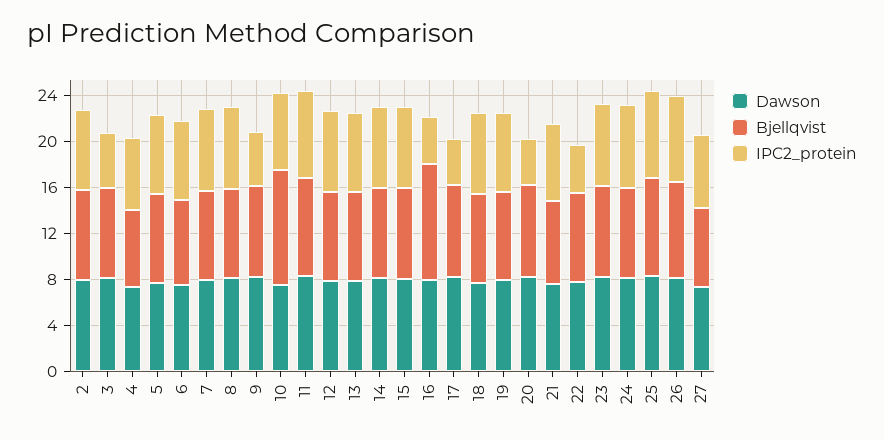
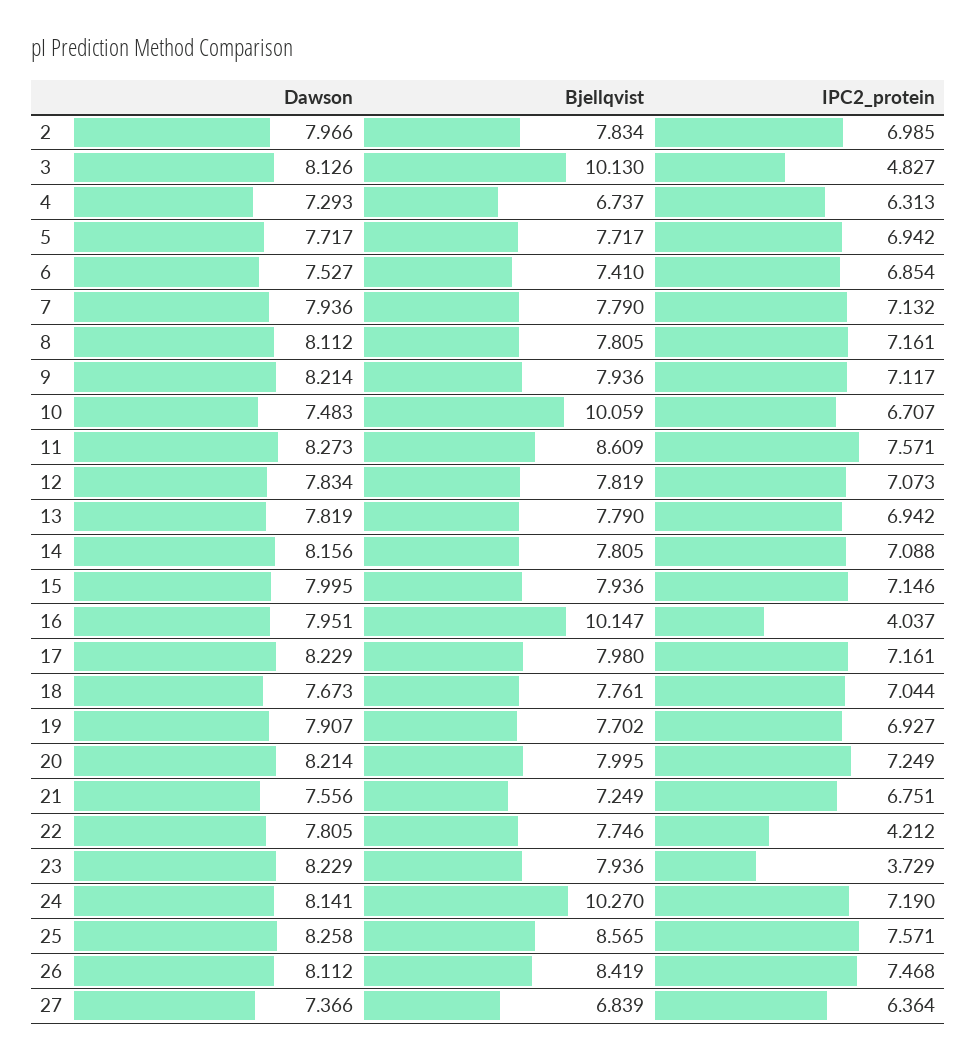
  {
    "Dawson": {
      "2": 7.966,
      "3": 8.126,
      "4": 7.293,
      "5": 7.717,
      "6": 7.527,
      "7": 7.936,
      "8": 8.112,
      "9": 8.214,
      "10": 7.483,
      "11": 8.273,
      "12": 7.834,
      "13": 7.819,
      "14": 8.156,
      "15": 7.995,
      "16": 7.951,
      "17": 8.229,
      "18": 7.673,
      "19": 7.907,
      "20": 8.214,
      "21": 7.556,
      "22": 7.805,
      "23": 8.229,
      "24": 8.141,
      "25": 8.258,
      "26": 8.112,
      "27": 7.366
    },
    "Bjellqvist": {
      "2": 7.834,
-     "3": 8,
+     "3": 10.13,
      "4": 6.737,
      "5": 7.717,
      "6": 7.41,
      "7": 7.79,
      "8": 7.805,
      "9": 7.936,
      "10": 10.059,
      "11": 8.609,
      "12": 7.819,
      "13": 7.79,
      "14": 7.805,
      "15": 7.936,
      "16": 10.147,
      "17": 7.98,
      "18": 7.761,
      "19": 7.702,
      "20": 7.995,
      "21": 7.249,
      "22": 7.746,
      "23": 7.936,
-     "24": 8,
+     "24": 10.27,
      "25": 8.565,
      "26": 8.419,
      "27": 6.839
    },
    "IPC2_protein": {
      "2": 6.985,
      "3": 4.827,
      "4": 6.313,
      "5": 6.942,
      "6": 6.854,
      "7": 7.132,
      "8": 7.161,
-     "9": 5,
+     "9": 7.117,
      "10": 6.707,
      "11": 7.571,
      "12": 7.073,
      "13": 6.942,
      "14": 7.088,
      "15": 7.146,
      "16": 4.037,
-     "17": 4,
+     "17": 7.161,
      "18": 7.044,
      "19": 6.927,
-     "20": 4,
+     "20": 7.249,
      "21": 6.751,
      "22": 4.212,
-     "23": 7,
+     "23": 3.729,
      "24": 7.19,
      "25": 7.571,
      "26": 7.468,
      "27": 6.364
    }
  }

